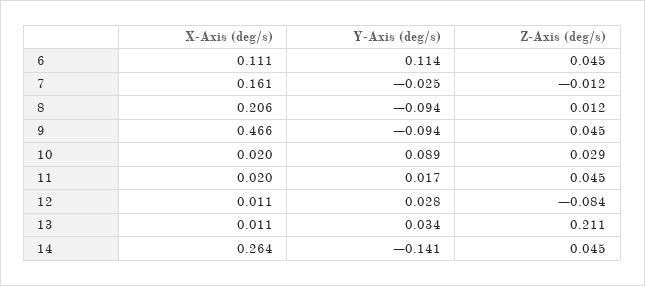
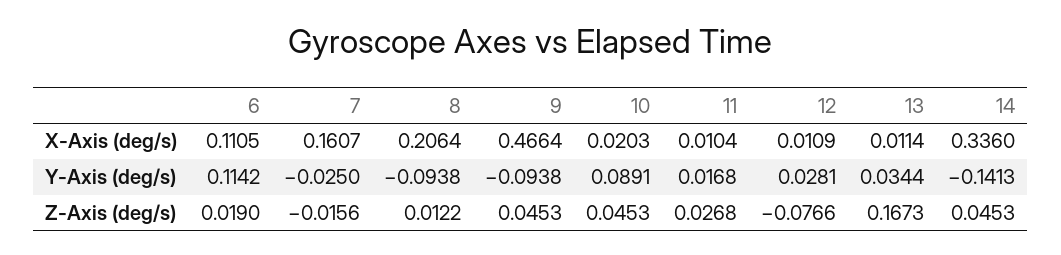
  {
    "X-Axis (deg/s)": {
      "6": 0.1105,
      "7": 0.1607,
      "8": 0.2064,
      "9": 0.4664,
      "10": 0.0203,
-     "11": 0.02,
+     "11": 0.0104,
      "12": 0.0109,
      "13": 0.0114,
-     "14": 0.264
+     "14": 0.336
    },
    "Y-Axis (deg/s)": {
      "6": 0.1142,
      "7": -0.025,
      "8": -0.0938,
      "9": -0.0938,
      "10": 0.0891,
      "11": 0.0168,
      "12": 0.0281,
      "13": 0.0344,
      "14": -0.1413
    },
    "Z-Axis (deg/s)": {
-     "6": 0.045,
+     "6": 0.019,
-     "7": -0.012,
+     "7": -0.0156,
      "8": 0.0122,
      "9": 0.0453,
-     "10": 0.029,
+     "10": 0.0453,
-     "11": 0.045,
+     "11": 0.0268,
-     "12": -0.084,
+     "12": -0.0766,
-     "13": 0.211,
+     "13": 0.1673,
      "14": 0.0453
    }
  }

